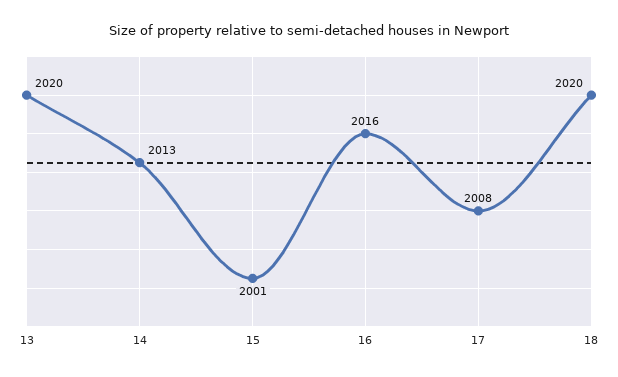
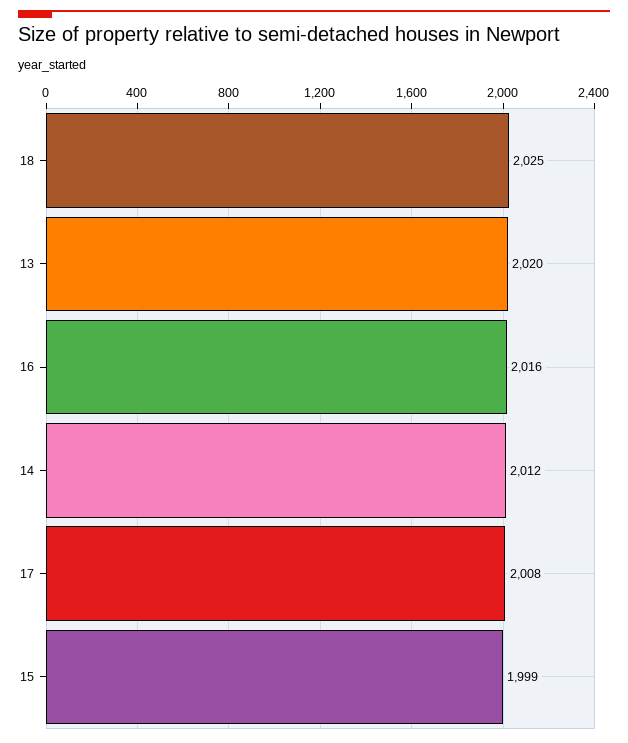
  {
    "13": 2020,
-   "14": 2013,
+   "14": 2012,
-   "15": 2001,
+   "15": 1999,
    "16": 2016,
    "17": 2008,
-   "18": 2020
+   "18": 2025
  }

